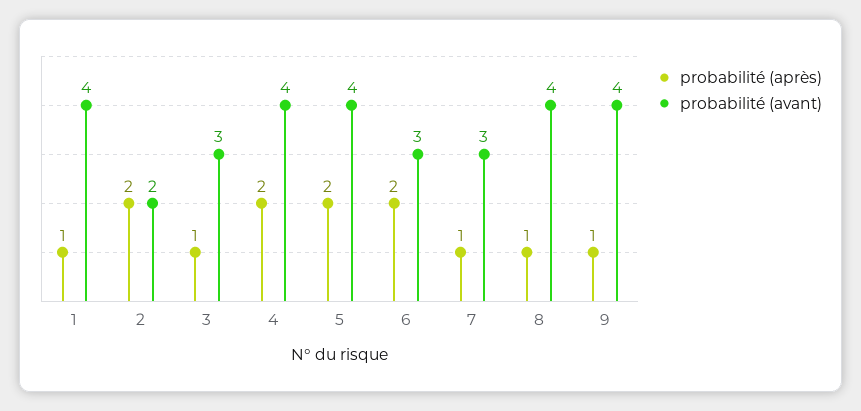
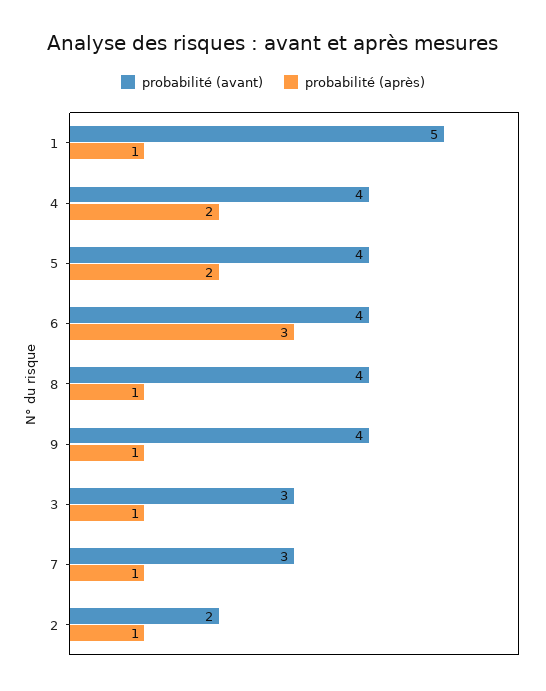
  {
    "probabilité (après)": {
      "1": 1,
-     "2": 2,
+     "2": 1,
      "3": 1,
      "4": 2,
      "5": 2,
-     "6": 2,
+     "6": 3,
      "7": 1,
      "8": 1,
      "9": 1
    },
    "probabilité (avant)": {
-     "1": 4,
+     "1": 5,
      "2": 2,
      "3": 3,
      "4": 4,
      "5": 4,
-     "6": 3,
+     "6": 4,
      "7": 3,
      "8": 4,
      "9": 4
    }
  }

